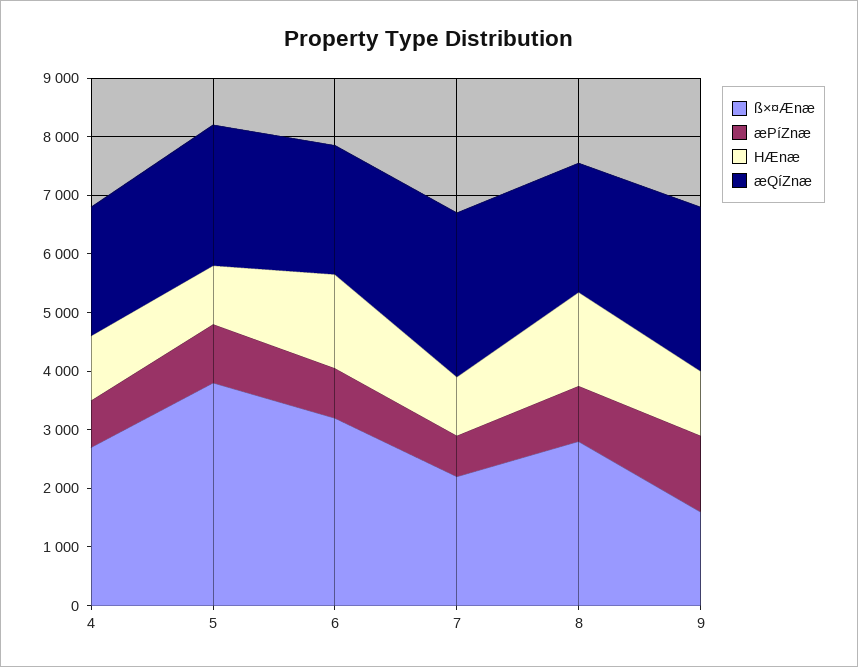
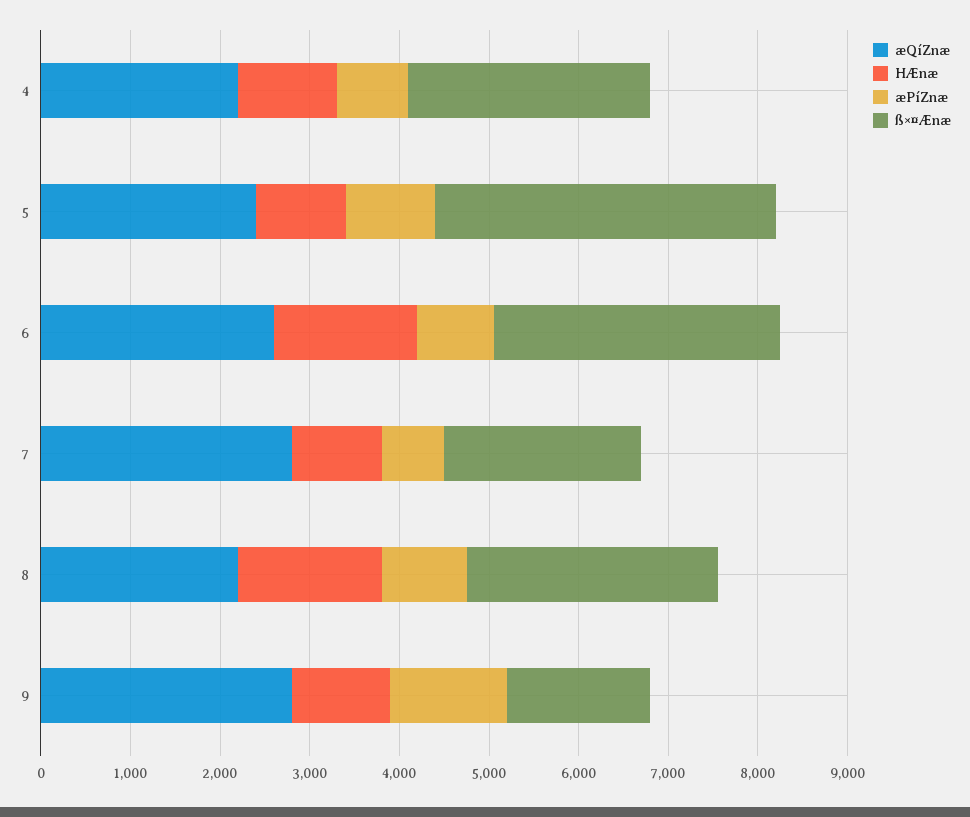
  {
    "ß×¤Ænæ": {
      "4": 2800,
      "5": 3800,
      "6": 3200,
      "7": 2200,
      "8": 2800,
      "9": 1600
    },
    "æPíZnæ": {
      "4": 800,
      "5": 1000,
      "6": 800,
      "7": 800,
      "8": 1000,
      "9": 1400
    },
    "HÆnæ": {
      "4": 1200,
      "5": 1000,
      "6": 1600,
      "7": 1000,
      "8": 1600,
      "9": 1200
    },
    "æQíZnæ": {
      "4": 2200,
      "5": 2400,
-     "6": 2200,
+     "6": 2600,
      "7": 2800,
      "8": 2200,
      "9": 2800
    }
  }

